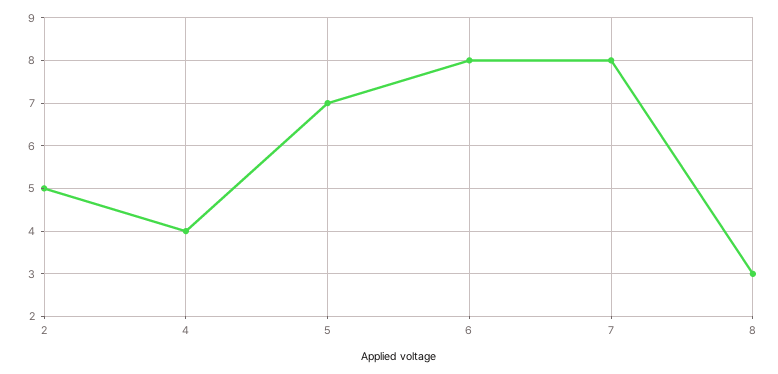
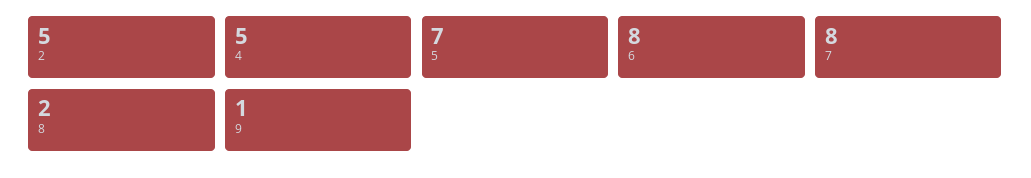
  {
    "2": 5,
-   "4": 4,
+   "4": 5,
    "5": 7,
    "6": 8,
    "7": 8,
-   "8": 3
+   "8": 2,
+   "9": 1
  }

